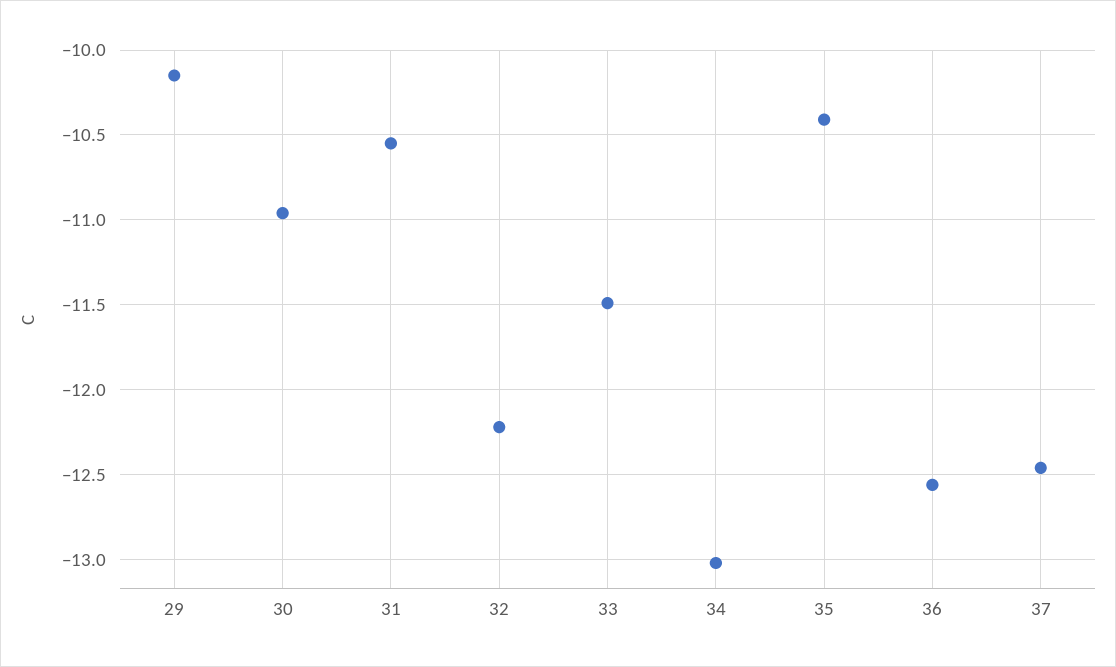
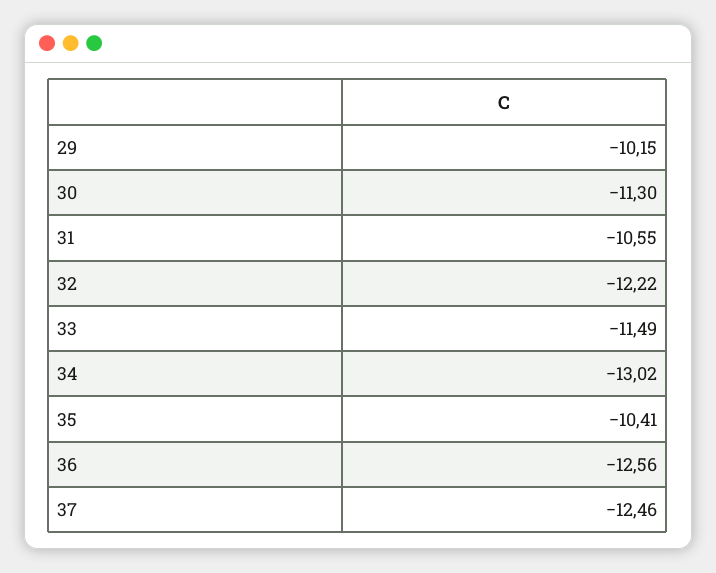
  {
    "29": -10.15,
-   "30": -10.95,
+   "30": -11.3,
    "31": -10.55,
    "32": -12.22,
    "33": -11.49,
    "34": -13.02,
    "35": -10.41,
    "36": -12.56,
    "37": -12.46
  }

